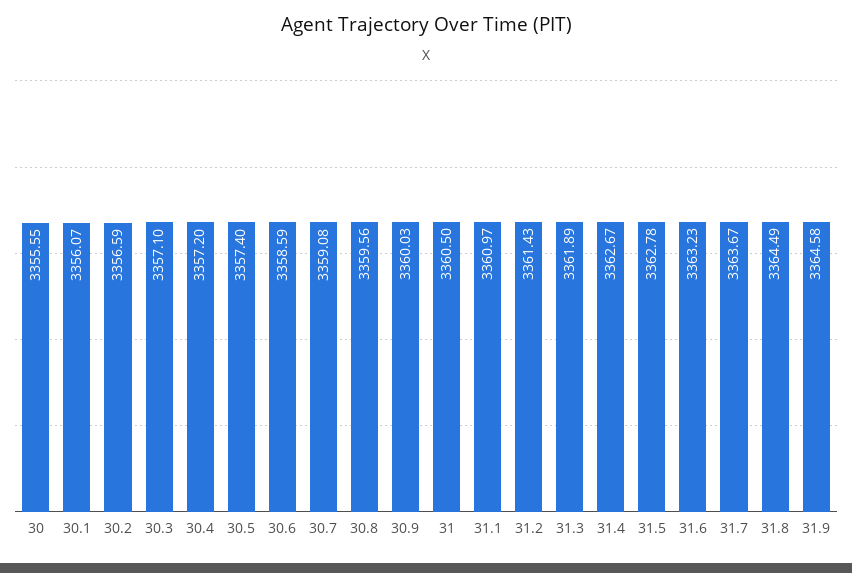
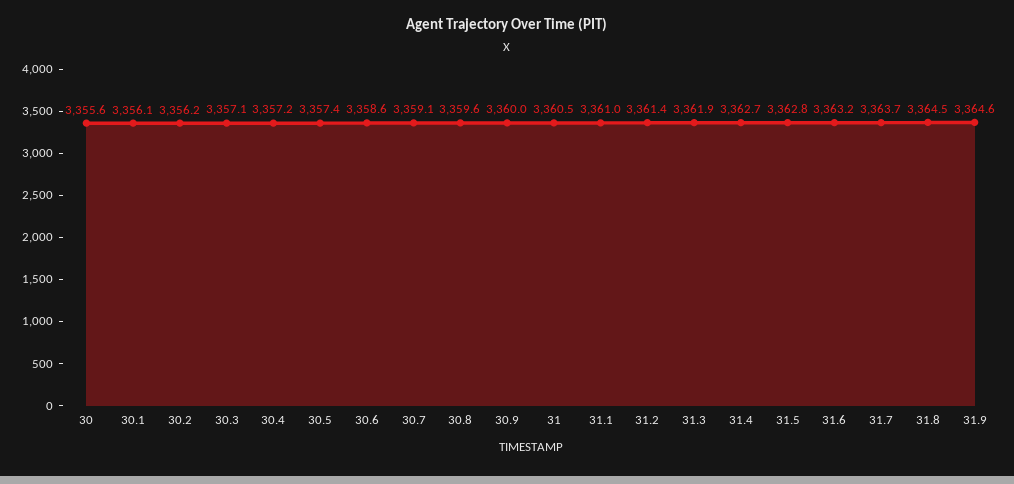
  {
    "30": 3355.55,
    "30.1": 3356.07,
-   "30.2": 3356.59,
+   "30.2": 3356.2,
    "30.3": 3357.1,
    "30.4": 3357.2,
    "30.5": 3357.4,
    "30.6": 3358.59,
    "30.7": 3359.08,
    "30.8": 3359.56,
    "30.9": 3360.03,
    "31": 3360.5,
    "31.1": 3360.97,
    "31.2": 3361.43,
    "31.3": 3361.89,
    "31.4": 3362.67,
    "31.5": 3362.78,
    "31.6": 3363.23,
    "31.7": 3363.67,
    "31.8": 3364.49,
    "31.9": 3364.58
  }

